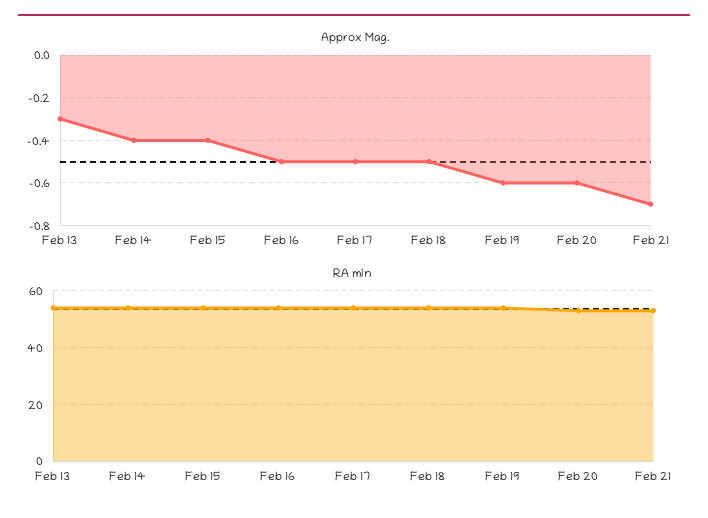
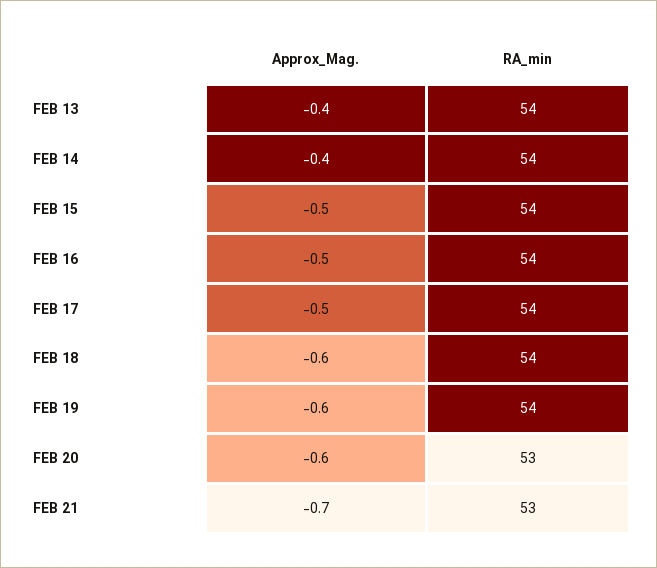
  {
    "Approx Mag.": {
-     "Feb 13": -0.3,
+     "Feb 13": -0.4,
      "Feb 14": -0.4,
-     "Feb 15": -0.4,
+     "Feb 15": -0.5,
      "Feb 16": -0.5,
      "Feb 17": -0.5,
-     "Feb 18": -0.5,
+     "Feb 18": -0.6,
      "Feb 19": -0.6,
      "Feb 20": -0.6,
      "Feb 21": -0.7
    },
    "RA min": {
      "Feb 13": 54,
      "Feb 14": 54,
      "Feb 15": 54,
      "Feb 16": 54,
      "Feb 17": 54,
      "Feb 18": 54,
      "Feb 19": 54,
      "Feb 20": 53,
      "Feb 21": 53
    }
  }

